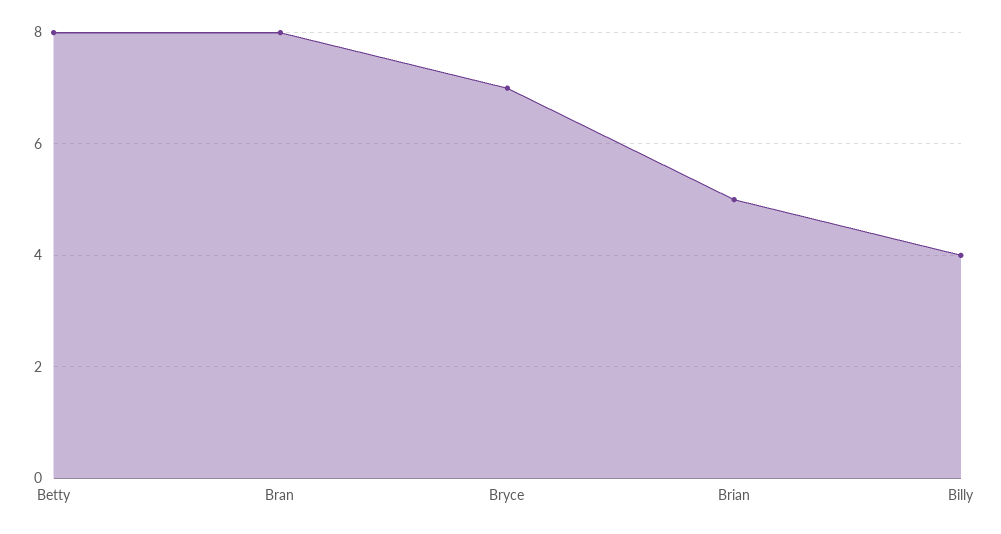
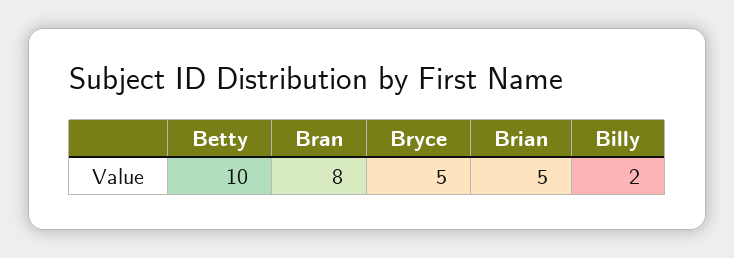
  {
-   "Betty": 8,
+   "Betty": 10,
    "Bran": 8,
-   "Bryce": 7,
+   "Bryce": 5,
    "Brian": 5,
-   "Billy": 4
+   "Billy": 2
  }

